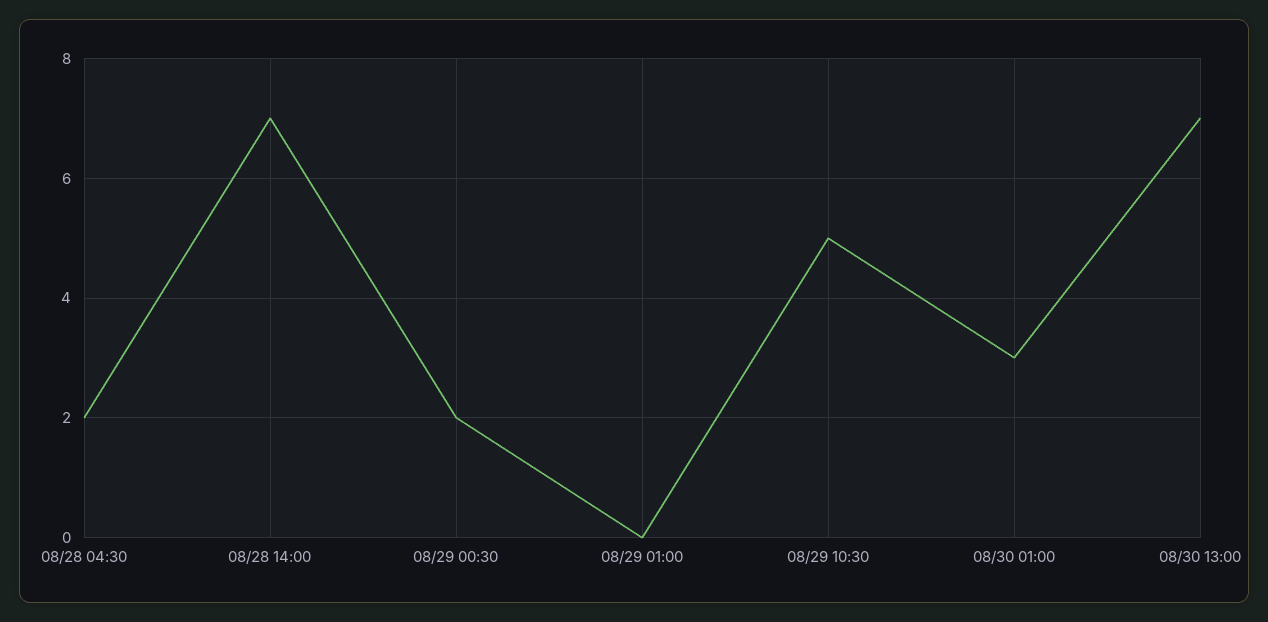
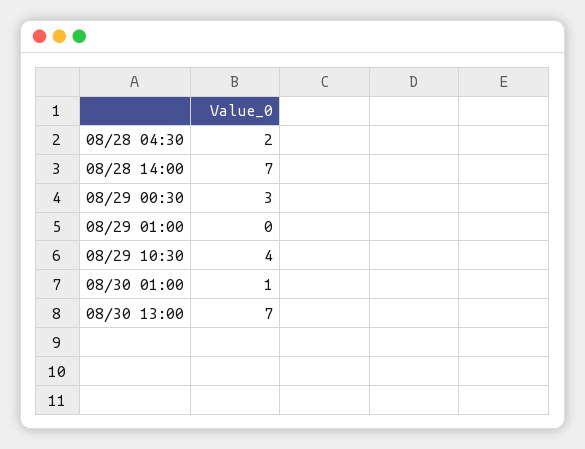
  {
    "08/28 04:30": 2,
    "08/28 14:00": 7,
-   "08/29 00:30": 2,
+   "08/29 00:30": 3,
    "08/29 01:00": 0,
-   "08/29 10:30": 5,
+   "08/29 10:30": 4,
-   "08/30 01:00": 3,
+   "08/30 01:00": 1,
    "08/30 13:00": 7
  }

